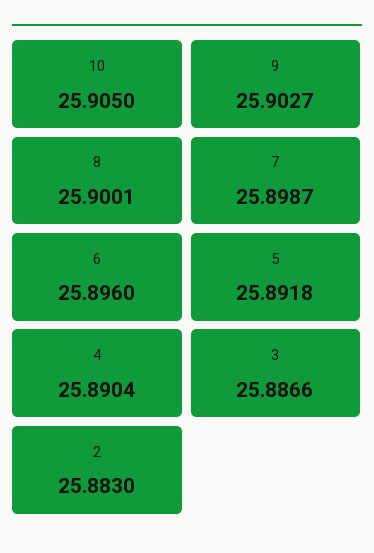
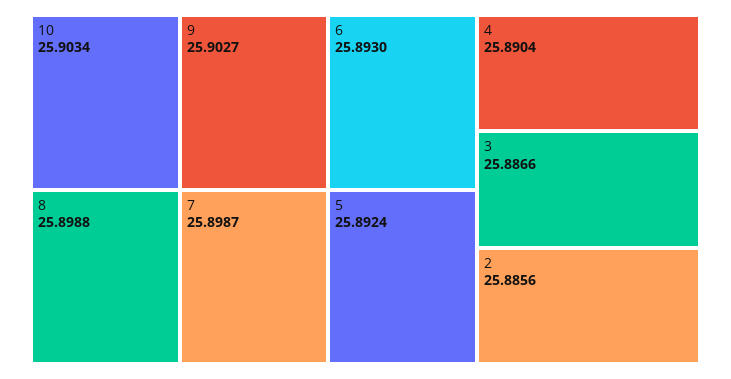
  {
-   "10": 25.905,
+   "10": 25.9034,
    "9": 25.9027,
-   "8": 25.9001,
+   "8": 25.8988,
    "7": 25.8987,
-   "6": 25.896,
+   "6": 25.893,
-   "5": 25.8918,
+   "5": 25.8924,
    "4": 25.8904,
    "3": 25.8866,
-   "2": 25.883
+   "2": 25.8856
  }

